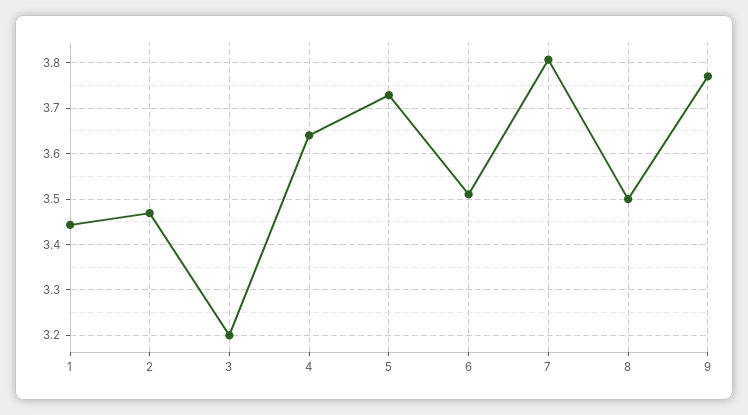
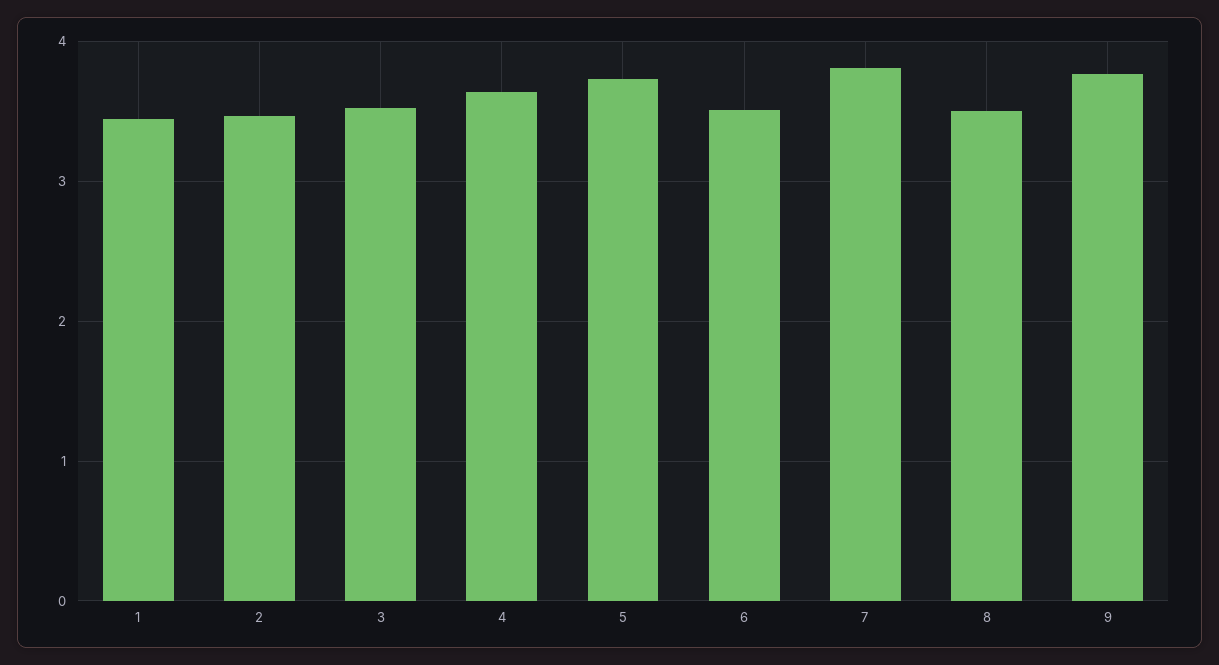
  {
    "1": 3.44,
    "2": 3.46,
-   "3": 3.2,
+   "3": 3.5,
    "4": 3.64,
    "5": 3.72,
    "6": 3.52,
    "7": 3.8,
    "8": 3.5,
    "9": 3.78
  }

